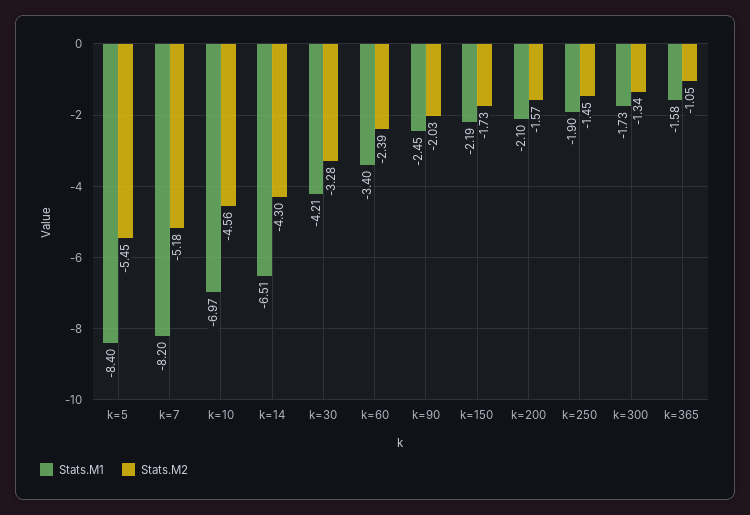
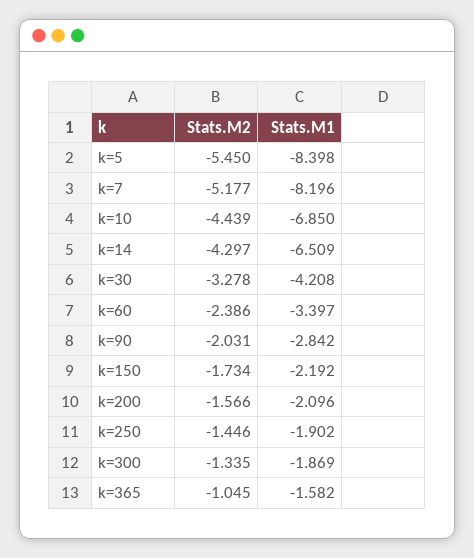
  {
    "Stats.M1": {
      "k=5": -8.398,
      "k=7": -8.196,
-     "k=10": -6.97,
+     "k=10": -6.85,
      "k=14": -6.509,
      "k=30": -4.208,
      "k=60": -3.397,
-     "k=90": -2.45,
+     "k=90": -2.842,
      "k=150": -2.192,
      "k=200": -2.096,
      "k=250": -1.902,
-     "k=300": -1.73,
+     "k=300": -1.869,
      "k=365": -1.582
    },
    "Stats.M2": {
      "k=5": -5.45,
      "k=7": -5.177,
-     "k=10": -4.56,
+     "k=10": -4.439,
      "k=14": -4.297,
      "k=30": -3.278,
      "k=60": -2.386,
      "k=90": -2.031,
      "k=150": -1.734,
      "k=200": -1.566,
      "k=250": -1.446,
      "k=300": -1.335,
      "k=365": -1.045
    }
  }

